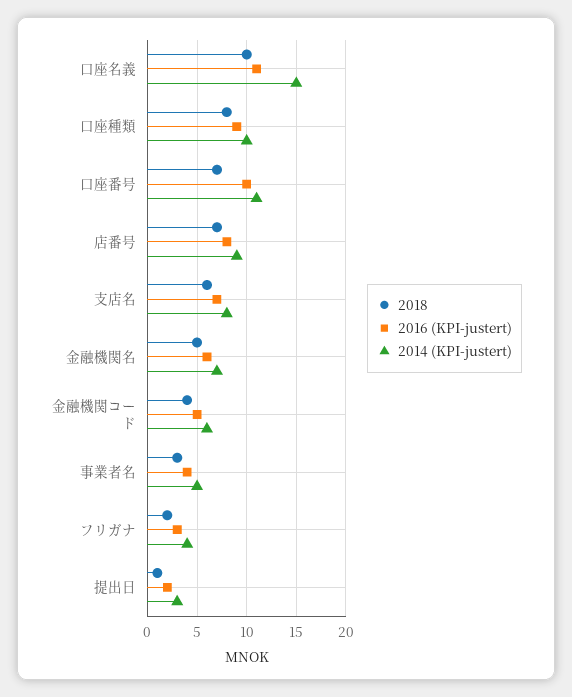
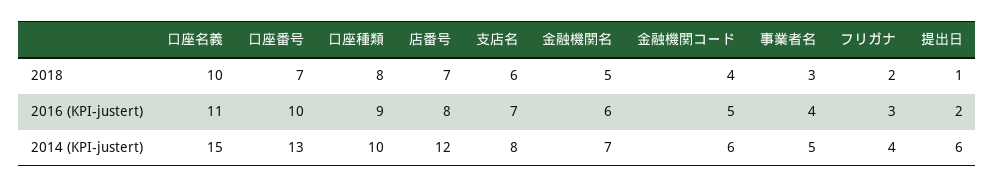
  {
    "2018": {
      "口座名義": 10,
      "口座種類": 8,
      "口座番号": 7,
      "店番号": 7,
      "支店名": 6,
      "金融機関名": 5,
      "金融機関コード": 4,
      "事業者名": 3,
      "フリガナ": 2,
      "提出日": 1
    },
    "2016 (KPI-justert)": {
      "口座名義": 11,
      "口座種類": 9,
      "口座番号": 10,
      "店番号": 8,
      "支店名": 7,
      "金融機関名": 6,
      "金融機関コード": 5,
      "事業者名": 4,
      "フリガナ": 3,
      "提出日": 2
    },
    "2014 (KPI-justert)": {
      "口座名義": 15,
      "口座種類": 10,
-     "口座番号": 11,
+     "口座番号": 13,
-     "店番号": 9,
+     "店番号": 12,
      "支店名": 8,
      "金融機関名": 7,
      "金融機関コード": 6,
      "事業者名": 5,
      "フリガナ": 4,
-     "提出日": 3
+     "提出日": 6
    }
  }

